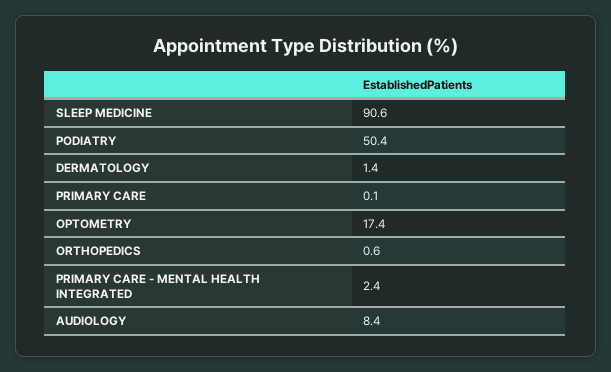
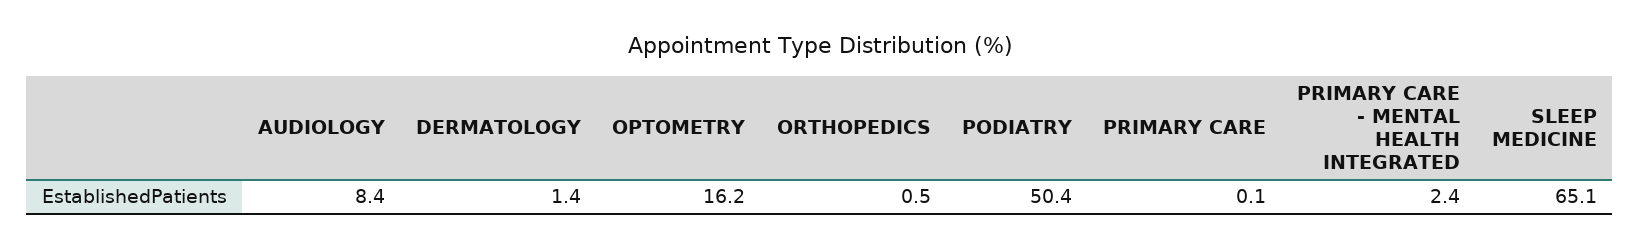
  {
-   "SLEEP MEDICINE": 90.6,
+   "SLEEP MEDICINE": 65.1,
    "PODIATRY": 50.4,
    "DERMATOLOGY": 1.4,
    "PRIMARY CARE": 0.1,
-   "OPTOMETRY": 17.4,
+   "OPTOMETRY": 16.2,
-   "ORTHOPEDICS": 0.6,
+   "ORTHOPEDICS": 0.5,
    "PRIMARY CARE - MENTAL HEALTH INTEGRATED": 2.4,
    "AUDIOLOGY": 8.4
  }

